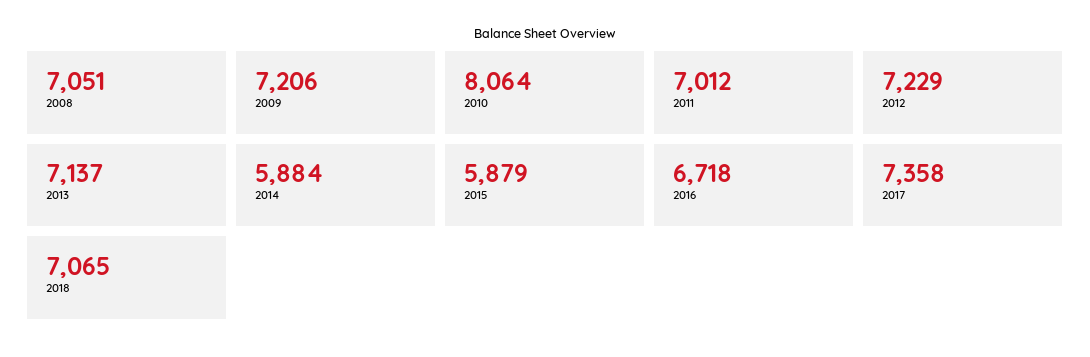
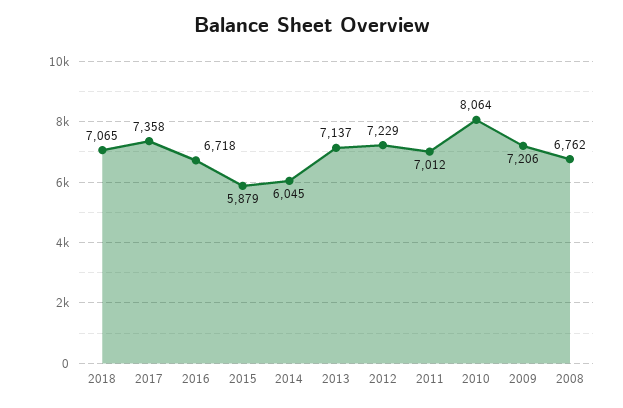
  {
-   "2008": 7051,
+   "2008": 6762,
    "2009": 7206,
    "2010": 8064,
    "2011": 7012,
    "2012": 7229,
    "2013": 7137,
-   "2014": 5884,
+   "2014": 6045,
    "2015": 5879,
    "2016": 6718,
    "2017": 7358,
    "2018": 7065
  }

